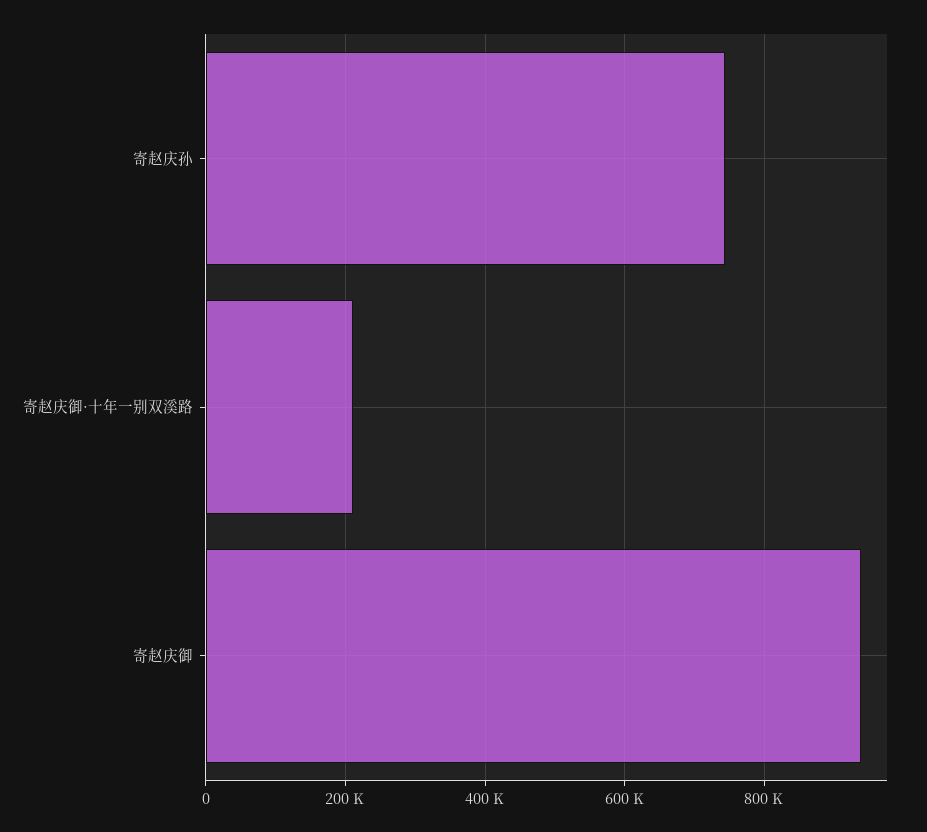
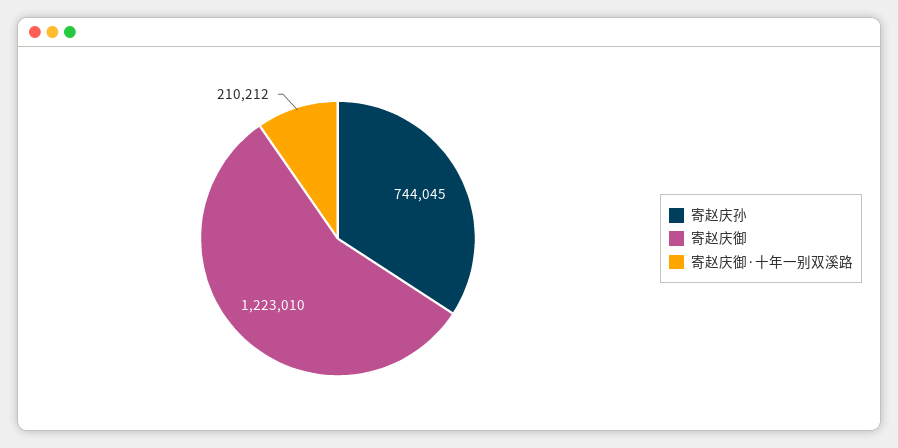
  {
    "寄赵庆孙": 744045,
    "寄赵庆御·十年一别双溪路": 210212,
-   "寄赵庆御": 940000
+   "寄赵庆御": 1223010
  }

